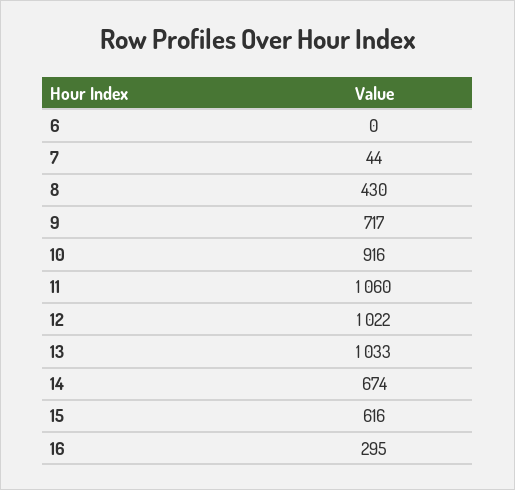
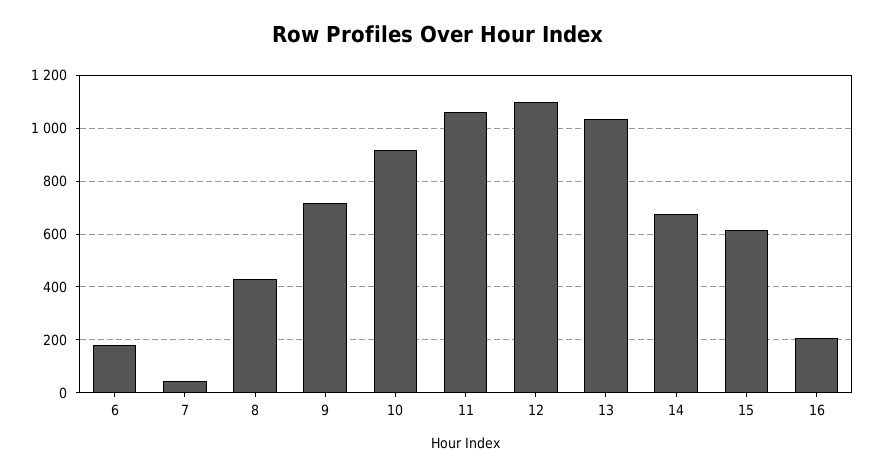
  {
-   "6": 0,
+   "6": 175,
    "7": 44,
    "8": 430,
    "9": 717,
    "10": 916,
    "11": 1060,
-   "12": 1022,
+   "12": 1100,
    "13": 1033,
    "14": 674,
    "15": 616,
-   "16": 295
+   "16": 200
  }

